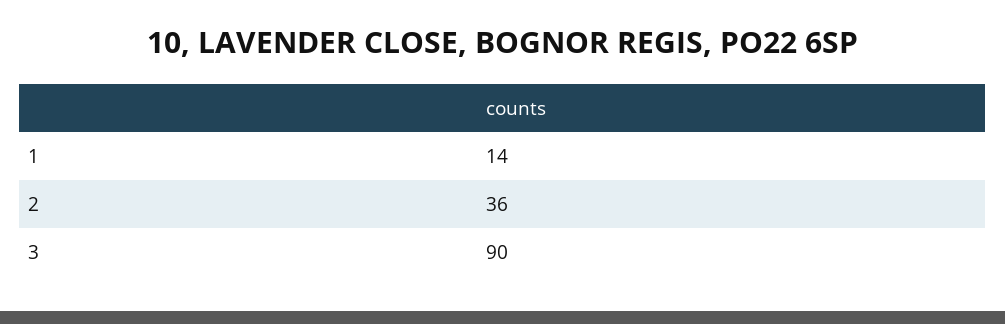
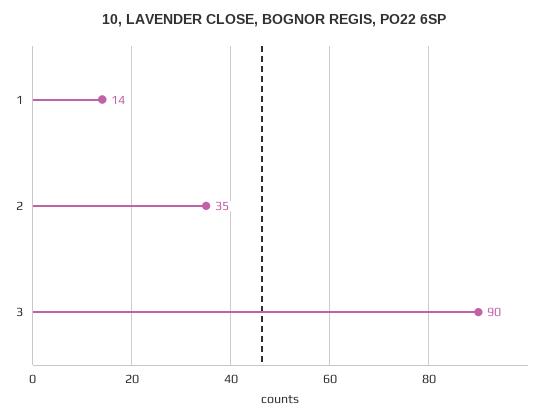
  {
    "1": 14,
-   "2": 36,
+   "2": 35,
    "3": 90
  }

